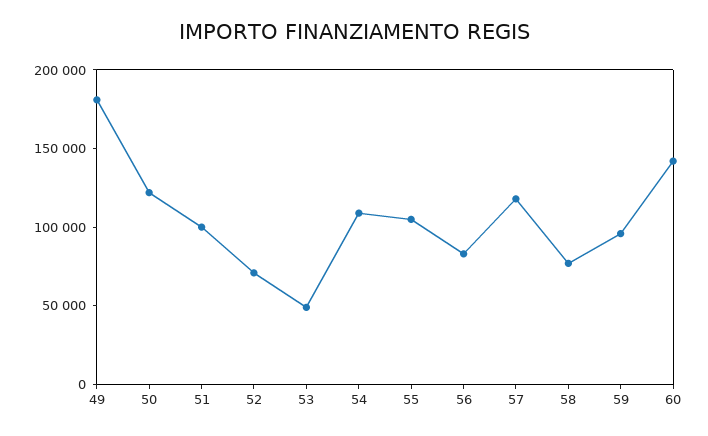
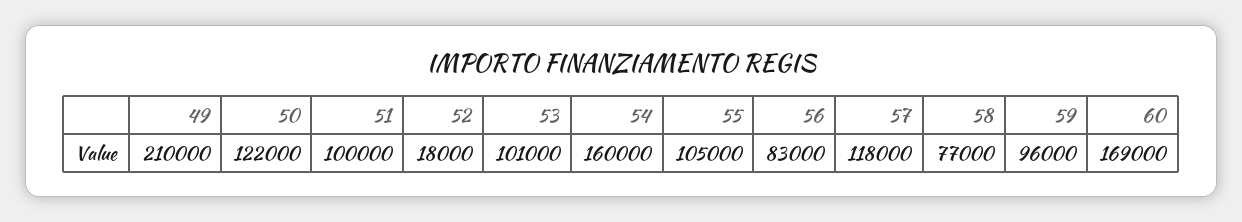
  {
-   "49": 180000,
+   "49": 210000,
    "50": 122000,
    "51": 100000,
-   "52": 70000,
+   "52": 18000,
-   "53": 50000,
+   "53": 101000,
-   "54": 110000,
+   "54": 160000,
    "55": 105000,
    "56": 83000,
    "57": 118000,
    "58": 77000,
    "59": 96000,
-   "60": 140000
+   "60": 169000
  }

